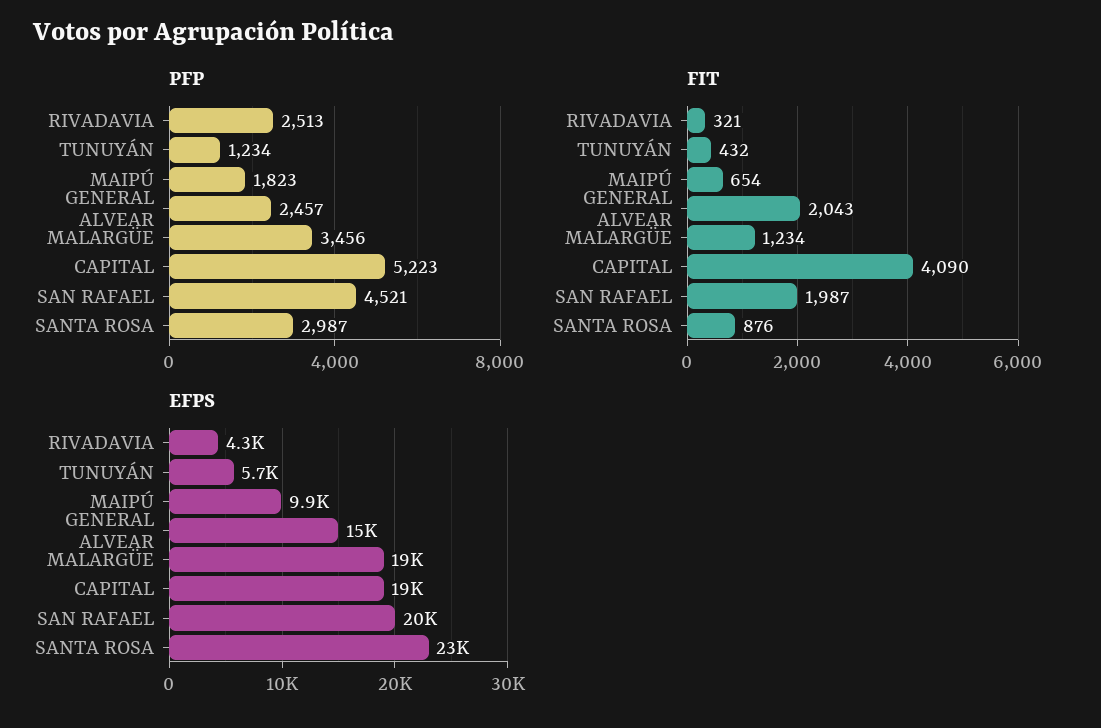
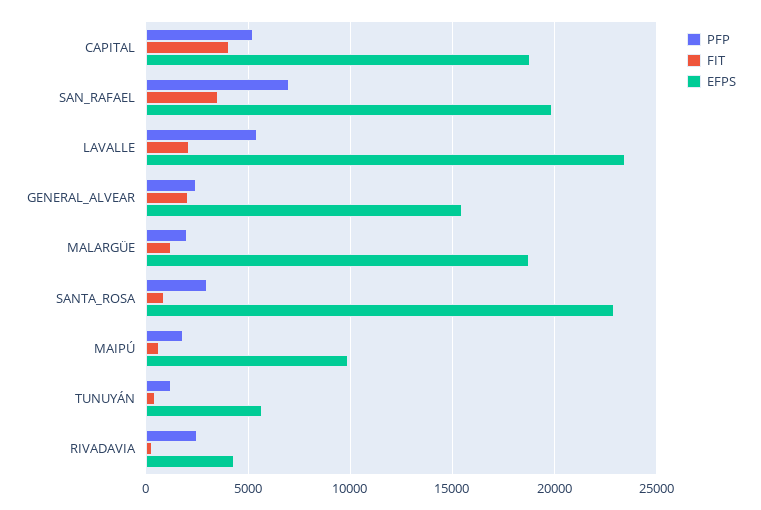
  {
    "PFP": {
      "RIVADAVIA": 2513,
      "TUNUYÁN": 1234,
      "MAIPÚ": 1823,
      "GENERAL ALVEAR": 2457,
-     "MALARGÜE": 3456,
+     "MALARGÜE": 2000,
      "CAPITAL": 5223,
-     "SAN RAFAEL": 4521,
+     "SAN RAFAEL": 7000,
-     "SANTA ROSA": 2987
+     "SANTA ROSA": 2987,
+     "LAVALLE": 5500
    },
    "FIT": {
      "RIVADAVIA": 321,
      "TUNUYÁN": 432,
      "MAIPÚ": 654,
      "GENERAL ALVEAR": 2043,
      "MALARGÜE": 1234,
      "CAPITAL": 4090,
-     "SAN RAFAEL": 1987,
+     "SAN RAFAEL": 3500,
-     "SANTA ROSA": 876
+     "SANTA ROSA": 876,
+     "LAVALLE": 2000
    },
    "EFPS": {
      "RIVADAVIA": 4300,
      "TUNUYÁN": 5700,
      "MAIPÚ": 9900,
      "GENERAL ALVEAR": 15000,
      "MALARGÜE": 19000,
      "CAPITAL": 19000,
      "SAN RAFAEL": 20000,
-     "SANTA ROSA": 23000
+     "SANTA ROSA": 23000,
+     "LAVALLE": 23500
    }
  }

